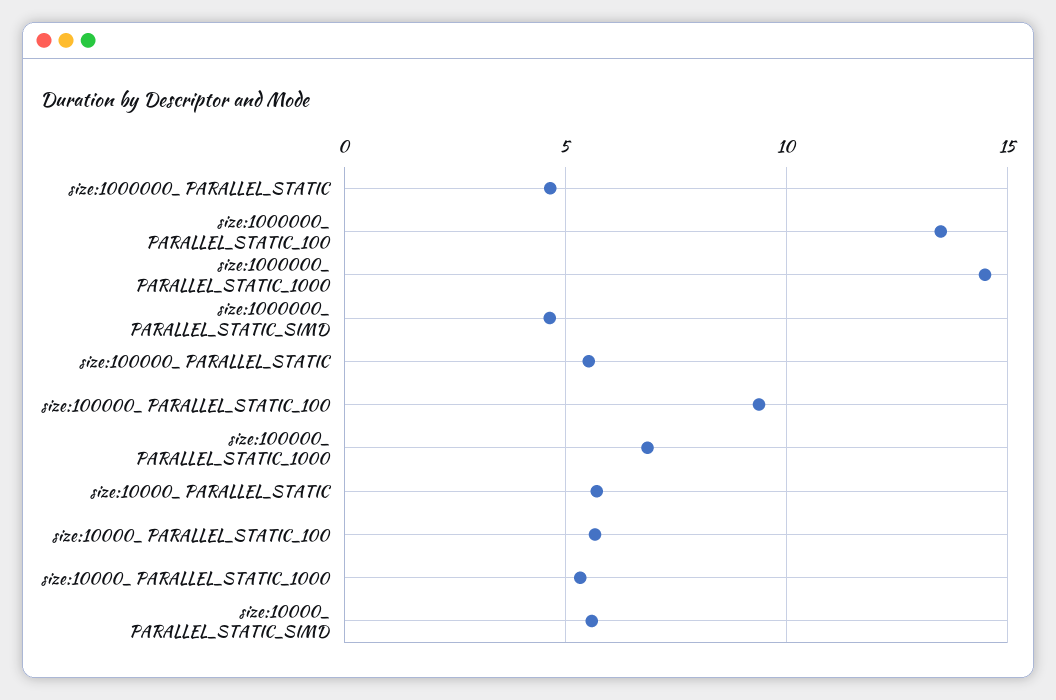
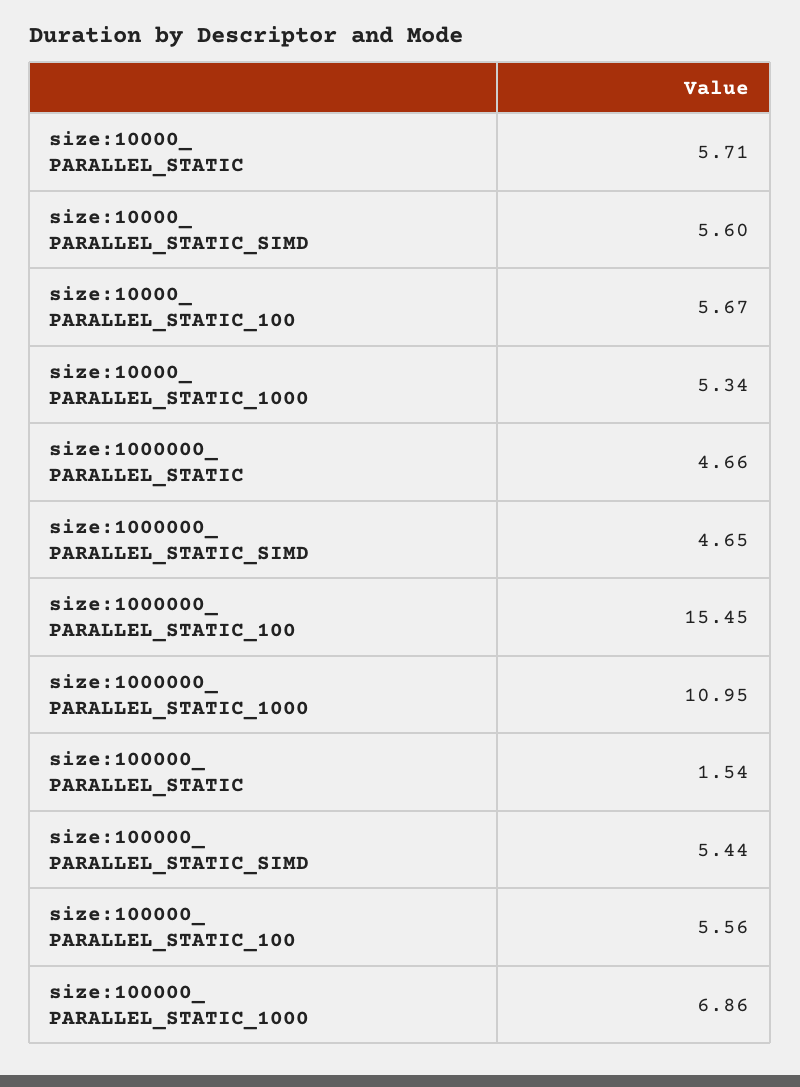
  {
    "size:1000000_ PARALLEL_STATIC": 4.66,
-   "size:1000000_ PARALLEL_STATIC_100": 13.5,
+   "size:1000000_ PARALLEL_STATIC_100": 15.45,
-   "size:1000000_ PARALLEL_STATIC_1000": 14.5,
+   "size:1000000_ PARALLEL_STATIC_1000": 10.95,
    "size:1000000_ PARALLEL_STATIC_SIMD": 4.65,
-   "size:100000_ PARALLEL_STATIC": 5.5,
+   "size:100000_ PARALLEL_STATIC": 1.54,
-   "size:100000_ PARALLEL_STATIC_100": 9.5,
+   "size:100000_ PARALLEL_STATIC_100": 5.56,
    "size:100000_ PARALLEL_STATIC_1000": 6.86,
    "size:10000_ PARALLEL_STATIC": 5.71,
    "size:10000_ PARALLEL_STATIC_100": 5.67,
    "size:10000_ PARALLEL_STATIC_1000": 5.34,
-   "size:10000_ PARALLEL_STATIC_SIMD": 5.6
+   "size:10000_ PARALLEL_STATIC_SIMD": 5.6,
+   "size:100000_ PARALLEL_STATIC_SIMD": 5.44
  }

